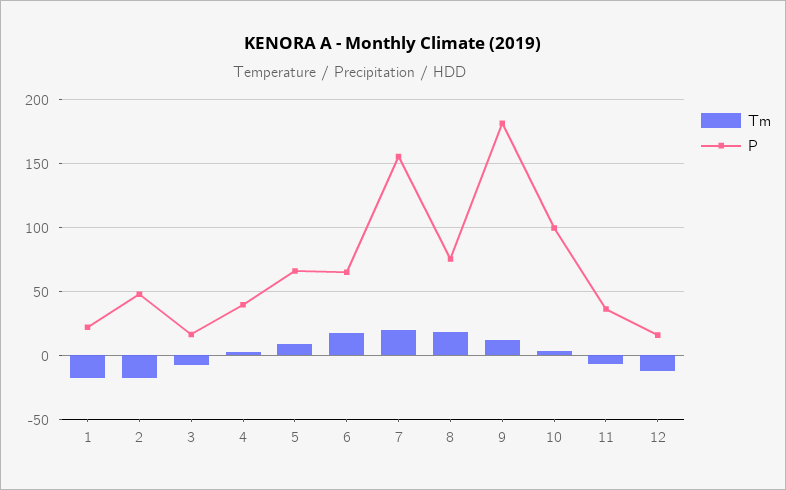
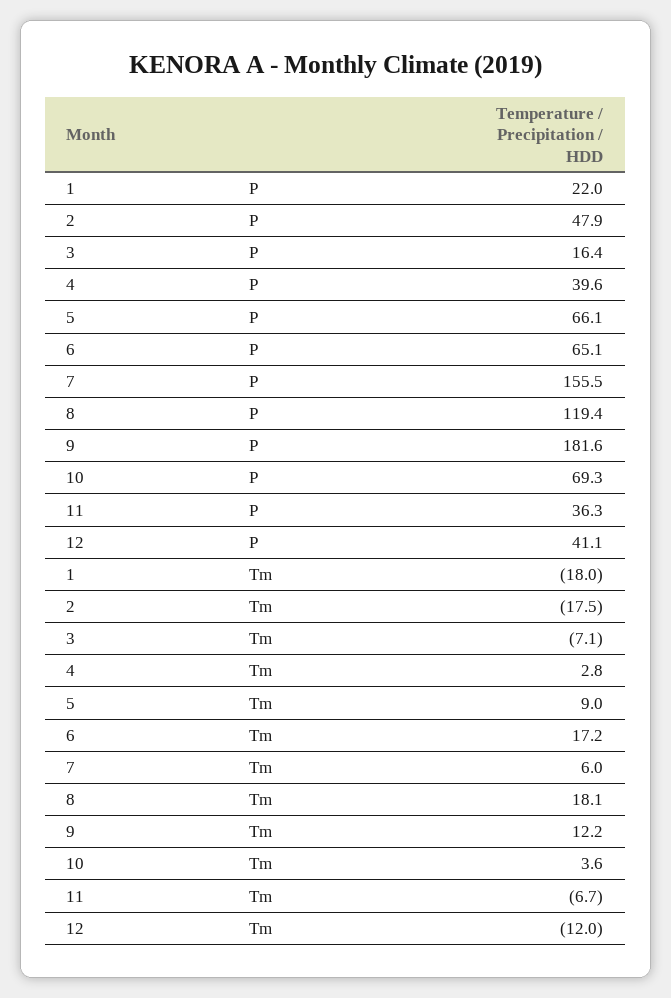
  {
    "Tm": {
      "1": -18,
      "2": -17.5,
      "3": -7.1,
      "4": 2.8,
      "5": 9,
      "6": 17.2,
-     "7": 20,
+     "7": 6,
      "8": 18.1,
      "9": 12.2,
      "10": 3.6,
      "11": -6.7,
      "12": -12
    },
    "P": {
      "1": 22,
      "2": 47.9,
      "3": 16.4,
      "4": 39.6,
      "5": 66.1,
      "6": 65.1,
      "7": 155.5,
-     "8": 75,
+     "8": 119.4,
      "9": 181.6,
-     "10": 100,
+     "10": 69.3,
      "11": 36.3,
-     "12": 15
+     "12": 41.1
    }
  }

